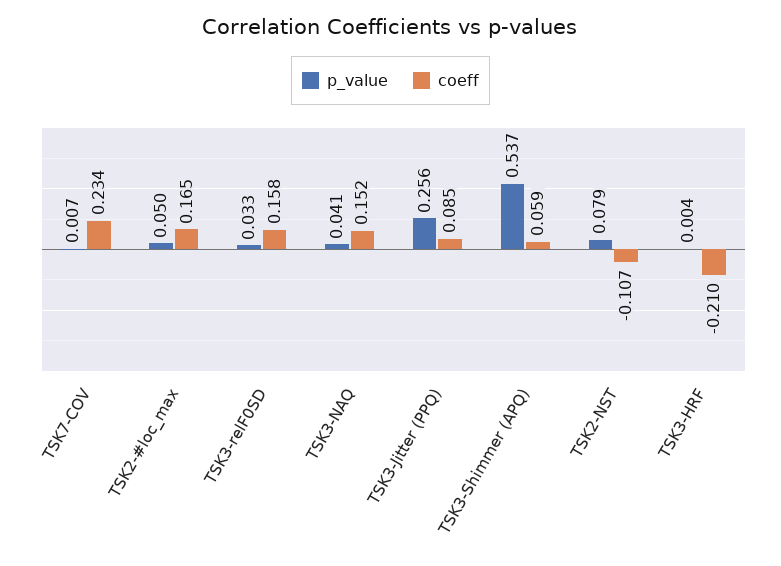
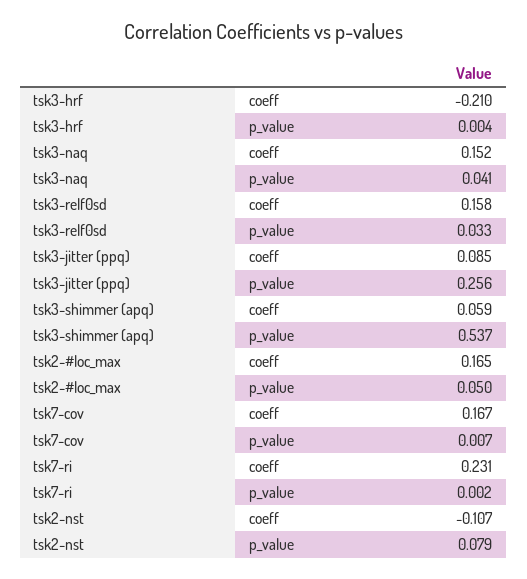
  {
    "p_value": {
      "TSK7-COV": 0.007,
      "TSK2-#loc_max": 0.05,
      "TSK3-relF0SD": 0.033,
      "TSK3-NAQ": 0.041,
      "TSK3-Jitter (PPQ)": 0.256,
      "TSK3-Shimmer (APQ)": 0.537,
      "TSK2-NST": 0.079,
-     "TSK3-HRF": 0.004
+     "TSK3-HRF": 0.004,
+     "tsk7-ri": 0.002
    },
    "coeff": {
-     "TSK7-COV": 0.234,
+     "TSK7-COV": 0.167,
      "TSK2-#loc_max": 0.165,
      "TSK3-relF0SD": 0.158,
      "TSK3-NAQ": 0.152,
      "TSK3-Jitter (PPQ)": 0.085,
      "TSK3-Shimmer (APQ)": 0.059,
      "TSK2-NST": -0.107,
-     "TSK3-HRF": -0.21
+     "TSK3-HRF": -0.21,
+     "tsk7-ri": 0.231
    }
  }

